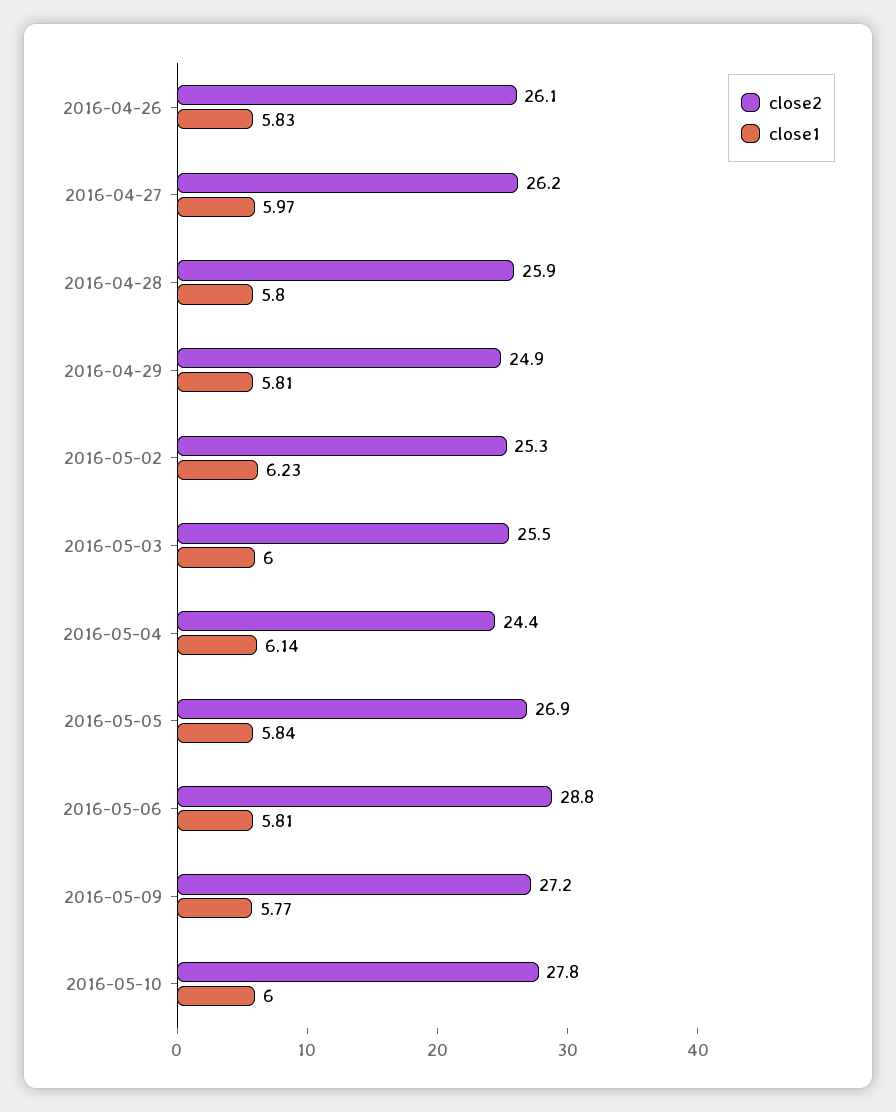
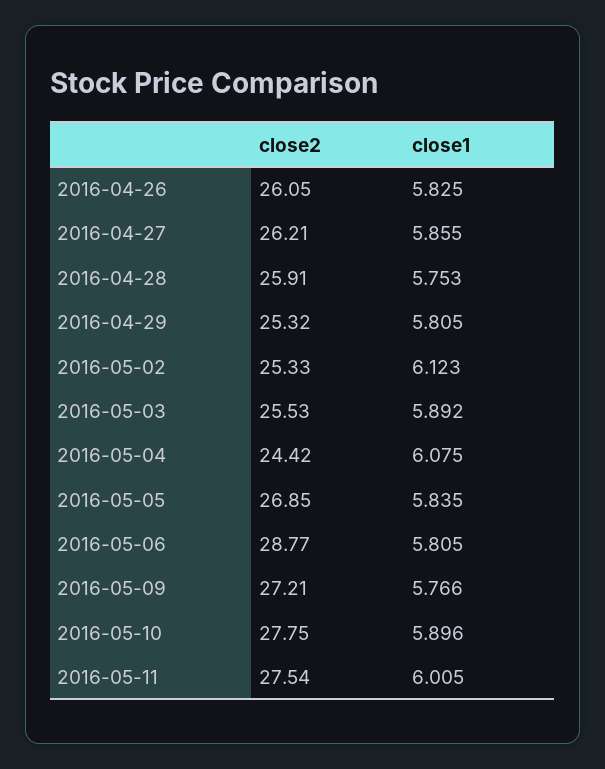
  {
    "close2": {
      "2016-04-26": 26.05,
      "2016-04-27": 26.21,
      "2016-04-28": 25.91,
-     "2016-04-29": 24.9,
+     "2016-04-29": 25.32,
      "2016-05-02": 25.33,
      "2016-05-03": 25.53,
      "2016-05-04": 24.42,
      "2016-05-05": 26.85,
      "2016-05-06": 28.77,
      "2016-05-09": 27.21,
-     "2016-05-10": 27.75
+     "2016-05-10": 27.75,
+     "2016-05-11": 27.54
    },
    "close1": {
      "2016-04-26": 5.825,
-     "2016-04-27": 5.97,
+     "2016-04-27": 5.855,
-     "2016-04-28": 5.8,
+     "2016-04-28": 5.753,
      "2016-04-29": 5.805,
-     "2016-05-02": 6.23,
+     "2016-05-02": 6.123,
-     "2016-05-03": 6,
+     "2016-05-03": 5.892,
-     "2016-05-04": 6.14,
+     "2016-05-04": 6.075,
      "2016-05-05": 5.835,
      "2016-05-06": 5.805,
      "2016-05-09": 5.766,
-     "2016-05-10": 6
+     "2016-05-10": 5.896,
+     "2016-05-11": 6.005
    }
  }

